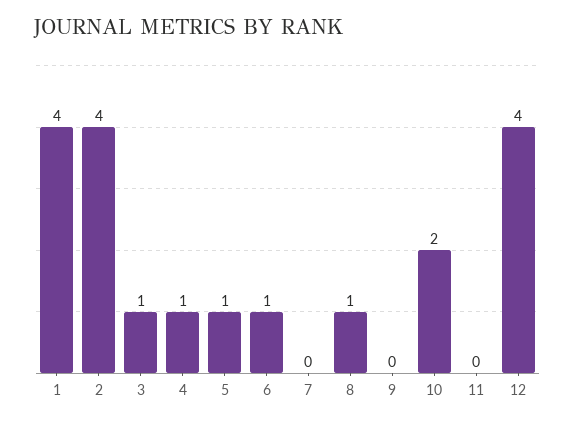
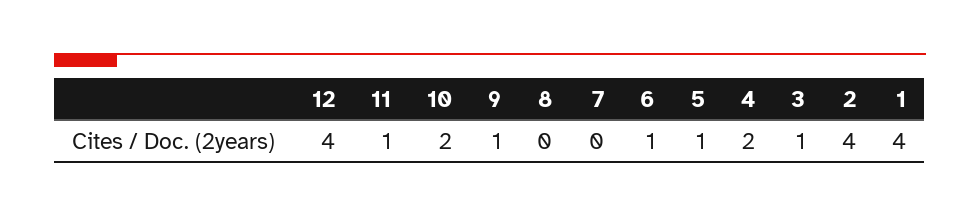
  {
    "1": 4,
    "2": 4,
    "3": 1,
-   "4": 1,
+   "4": 2,
    "5": 1,
    "6": 1,
    "7": 0,
-   "8": 1,
+   "8": 0,
-   "9": 0,
+   "9": 1,
    "10": 2,
-   "11": 0,
+   "11": 1,
    "12": 4
  }

